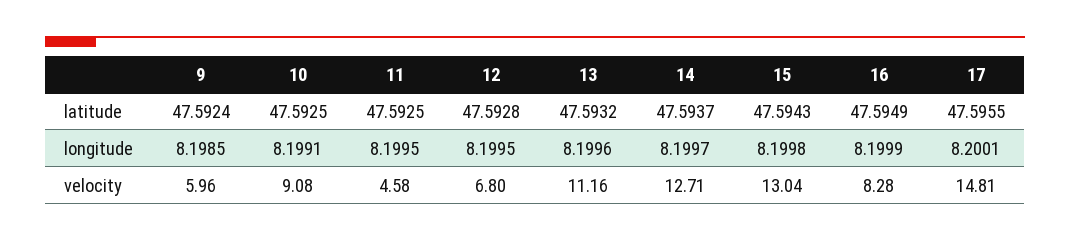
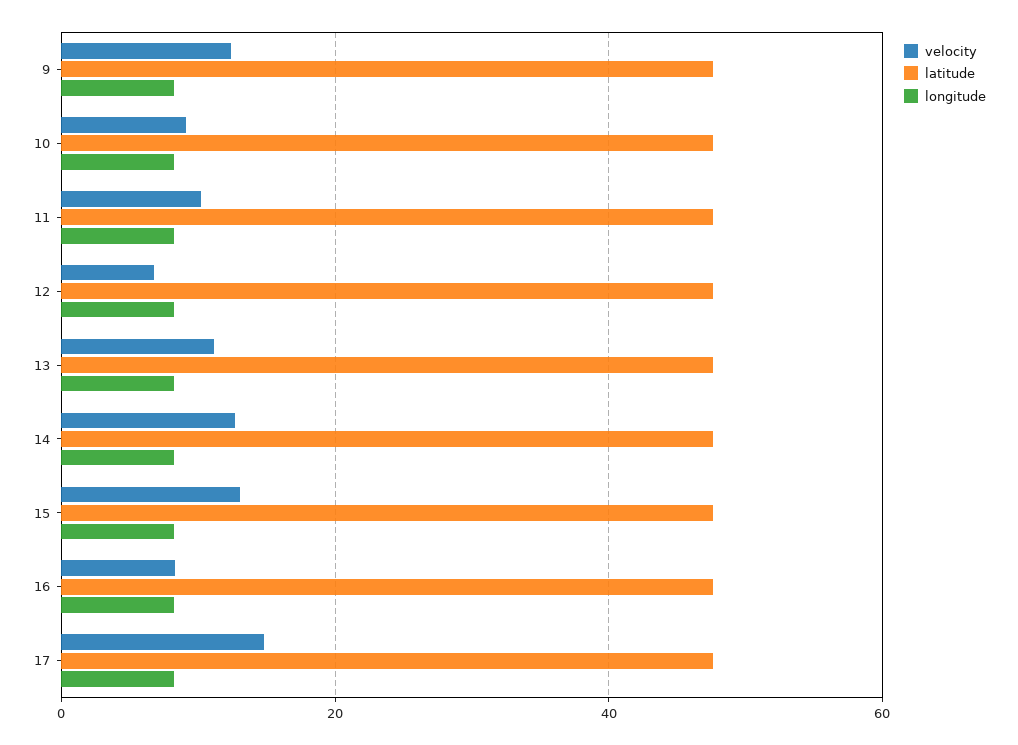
  {
    "latitude": {
      "9": 47.5924,
      "10": 47.5925,
      "11": 47.5925,
      "12": 47.5928,
      "13": 47.5932,
      "14": 47.5937,
      "15": 47.5943,
      "16": 47.5949,
      "17": 47.5955
    },
    "longitude": {
      "9": 8.1985,
      "10": 8.1991,
      "11": 8.1995,
      "12": 8.1995,
      "13": 8.1996,
      "14": 8.1997,
      "15": 8.1998,
      "16": 8.1999,
      "17": 8.2001
    },
    "velocity": {
-     "9": 5.96,
+     "9": 12,
      "10": 9.08,
-     "11": 4.58,
+     "11": 10,
      "12": 6.8,
      "13": 11.16,
      "14": 12.71,
      "15": 13.04,
      "16": 8.28,
      "17": 14.81
    }
  }

